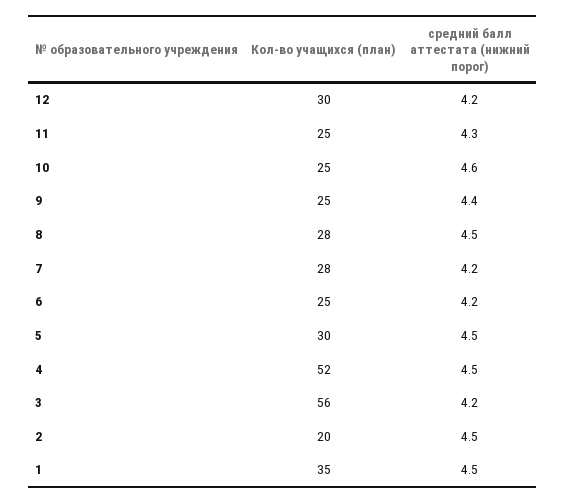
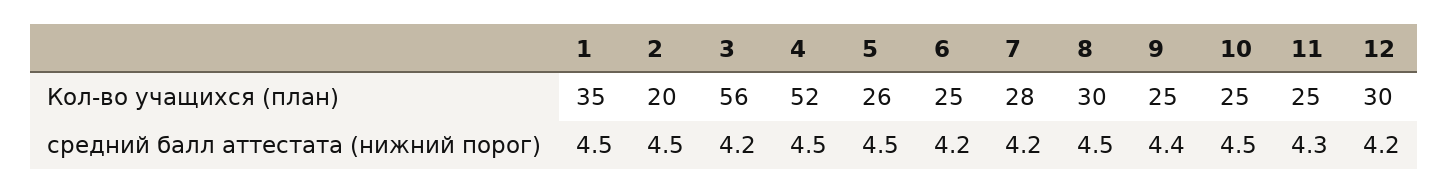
  {
    "Кол-во учащихся (план)": {
      "12": 30,
      "11": 25,
      "10": 25,
      "9": 25,
-     "8": 28,
+     "8": 30,
      "7": 28,
      "6": 25,
-     "5": 30,
+     "5": 26,
      "4": 52,
      "3": 56,
      "2": 20,
      "1": 35
    },
    "средний балл аттестата (нижний порог)": {
      "12": 4.2,
      "11": 4.3,
-     "10": 4.6,
+     "10": 4.5,
      "9": 4.4,
      "8": 4.5,
      "7": 4.2,
      "6": 4.2,
      "5": 4.5,
      "4": 4.5,
      "3": 4.2,
      "2": 4.5,
      "1": 4.5
    }
  }

